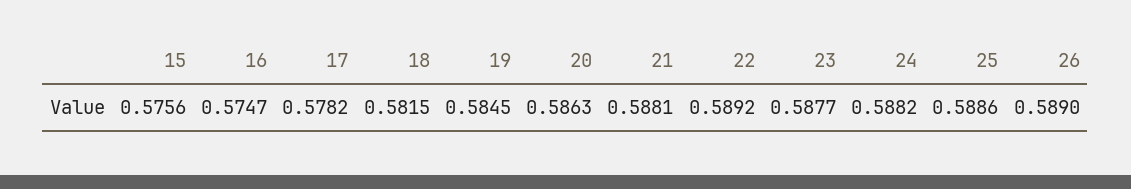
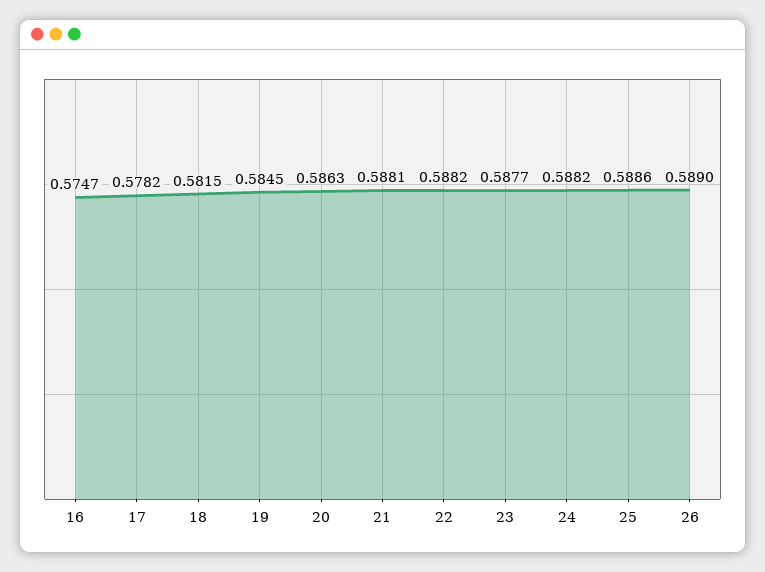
  {
-   "15": 0.5756,
    "16": 0.5747,
    "17": 0.5782,
    "18": 0.5815,
    "19": 0.5845,
    "20": 0.5863,
    "21": 0.5881,
-   "22": 0.5892,
+   "22": 0.5882,
    "23": 0.5877,
    "24": 0.5882,
    "25": 0.5886,
    "26": 0.589
  }

